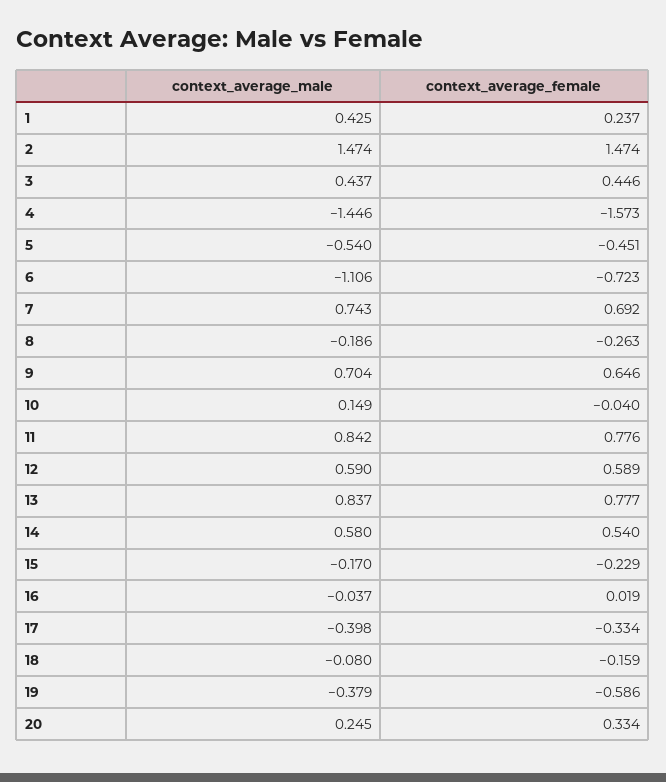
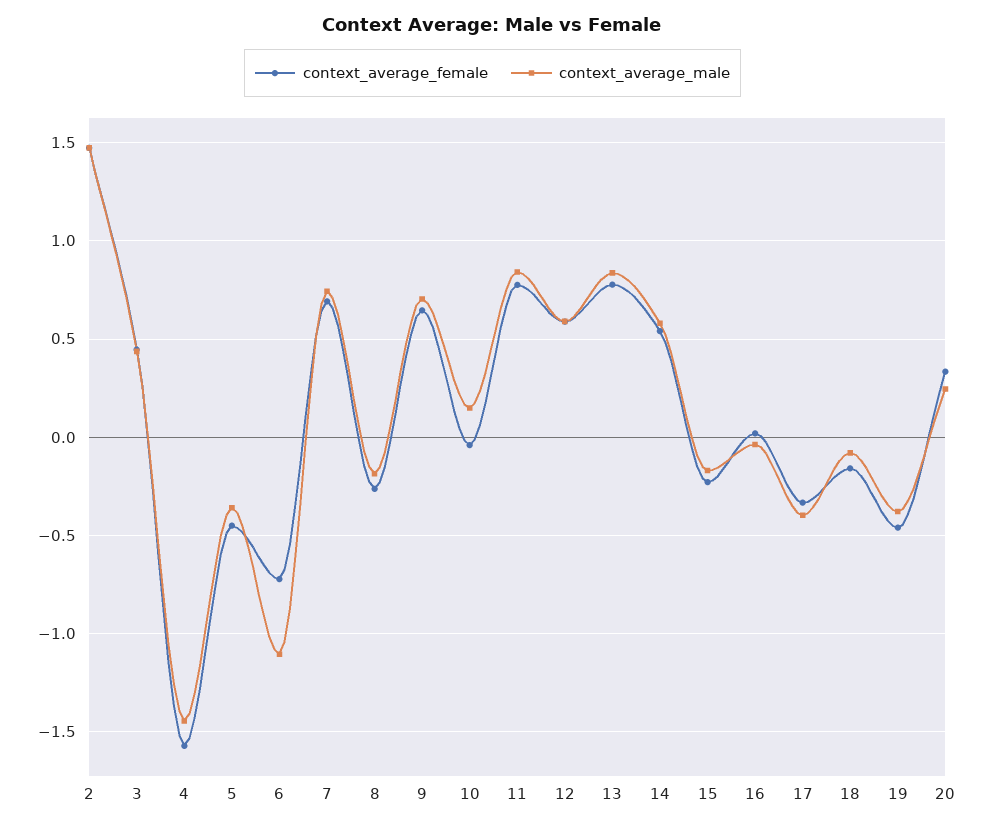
  {
    "context_average_male": {
-     "1": 0.425,
      "2": 1.474,
      "3": 0.437,
      "4": -1.446,
-     "5": -0.54,
+     "5": -0.35,
      "6": -1.106,
      "7": 0.743,
      "8": -0.186,
      "9": 0.704,
      "10": 0.149,
      "11": 0.842,
      "12": 0.59,
      "13": 0.837,
      "14": 0.58,
      "15": -0.17,
      "16": -0.037,
      "17": -0.398,
      "18": -0.08,
      "19": -0.379,
      "20": 0.245
    },
    "context_average_female": {
-     "1": 0.237,
      "2": 1.474,
      "3": 0.446,
      "4": -1.573,
      "5": -0.451,
      "6": -0.723,
      "7": 0.692,
      "8": -0.263,
      "9": 0.646,
      "10": -0.04,
      "11": 0.776,
      "12": 0.589,
      "13": 0.777,
      "14": 0.54,
      "15": -0.229,
      "16": 0.019,
      "17": -0.334,
      "18": -0.159,
-     "19": -0.586,
+     "19": -0.45,
      "20": 0.334
    }
  }

